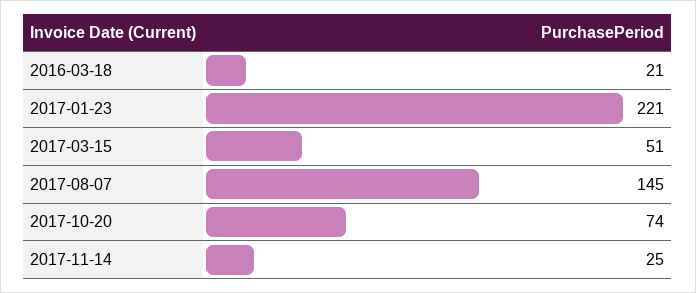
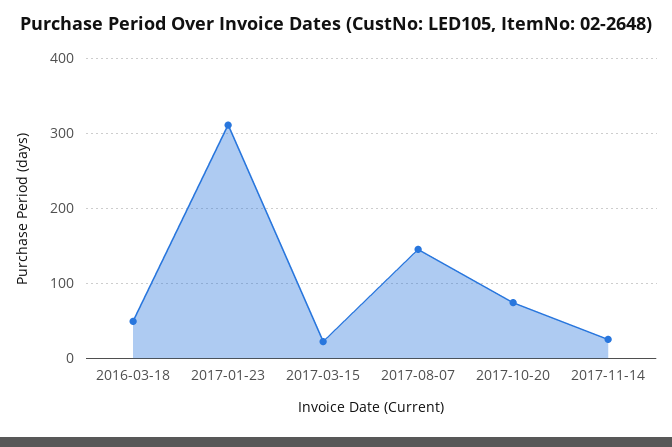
  {
-   "2016-03-18": 21,
+   "2016-03-18": 50,
-   "2017-01-23": 221,
+   "2017-01-23": 310,
-   "2017-03-15": 51,
+   "2017-03-15": 20,
    "2017-08-07": 145,
    "2017-10-20": 74,
    "2017-11-14": 25
  }

